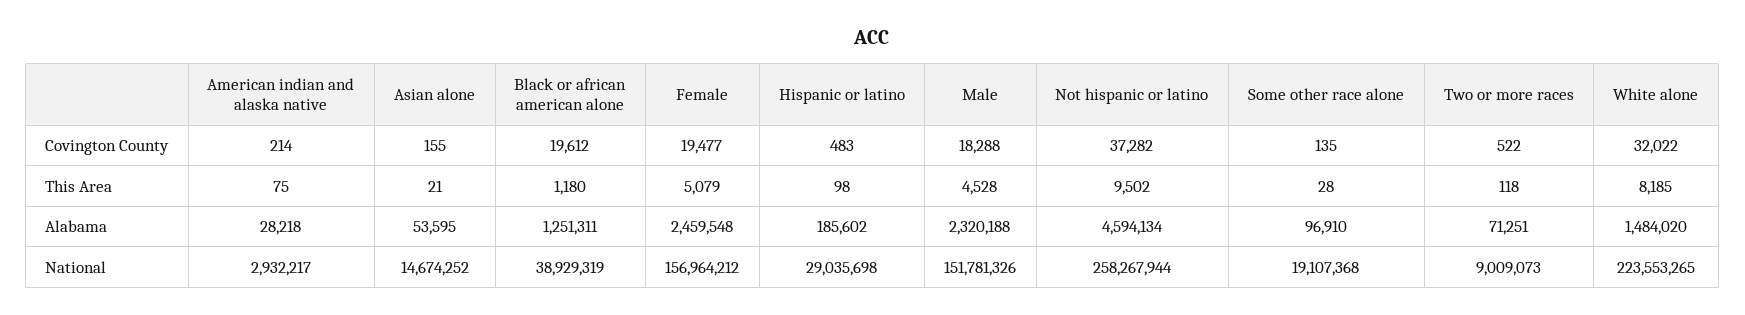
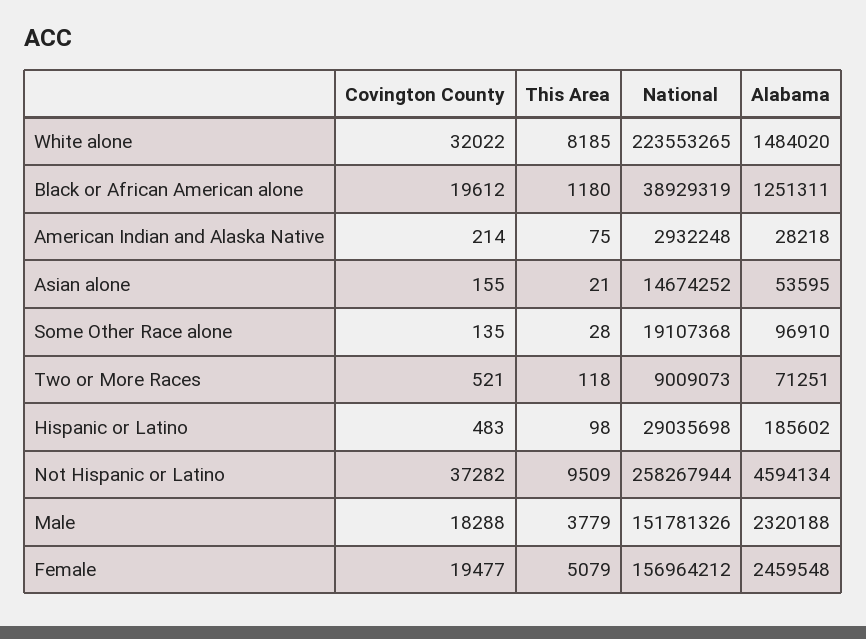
  {
    "American indian and alaska native": {
      "Covington County": 214,
      "This Area": 75,
      "Alabama": 28218,
-     "National": 2932217
+     "National": 2932248
    },
    "Asian alone": {
      "Covington County": 155,
      "This Area": 21,
      "Alabama": 53595,
      "National": 14674252
    },
    "Black or african american alone": {
      "Covington County": 19612,
      "This Area": 1180,
      "Alabama": 1251311,
      "National": 38929319
    },
    "Female": {
      "Covington County": 19477,
      "This Area": 5079,
      "Alabama": 2459548,
      "National": 156964212
    },
    "Hispanic or latino": {
      "Covington County": 483,
      "This Area": 98,
      "Alabama": 185602,
      "National": 29035698
    },
    "Male": {
      "Covington County": 18288,
-     "This Area": 4528,
+     "This Area": 3779,
      "Alabama": 2320188,
      "National": 151781326
    },
    "Not hispanic or latino": {
      "Covington County": 37282,
-     "This Area": 9502,
+     "This Area": 9509,
      "Alabama": 4594134,
      "National": 258267944
    },
    "Some other race alone": {
      "Covington County": 135,
      "This Area": 28,
      "Alabama": 96910,
      "National": 19107368
    },
    "Two or more races": {
-     "Covington County": 522,
+     "Covington County": 521,
      "This Area": 118,
      "Alabama": 71251,
      "National": 9009073
    },
    "White alone": {
      "Covington County": 32022,
      "This Area": 8185,
      "Alabama": 1484020,
      "National": 223553265
    }
  }

